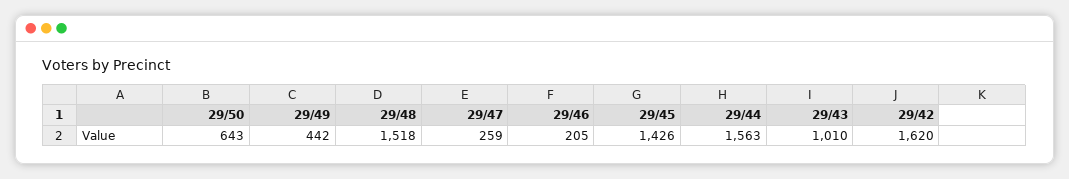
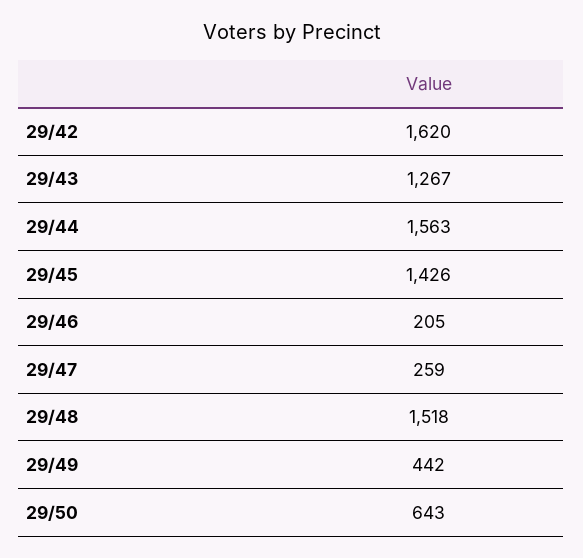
  {
    "29/50": 643,
    "29/49": 442,
    "29/48": 1518,
    "29/47": 259,
    "29/46": 205,
    "29/45": 1426,
    "29/44": 1563,
-   "29/43": 1010,
+   "29/43": 1267,
    "29/42": 1620
  }

